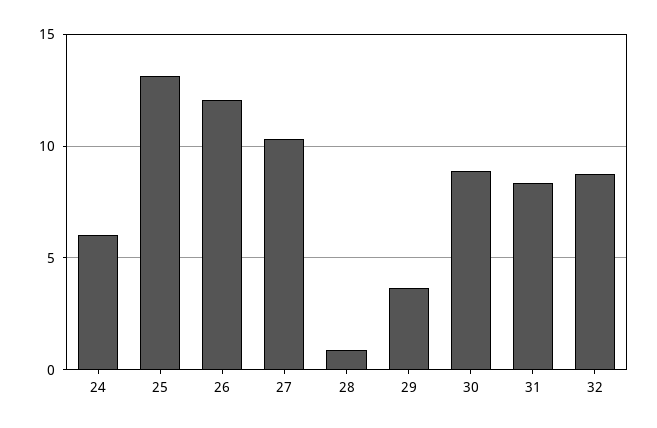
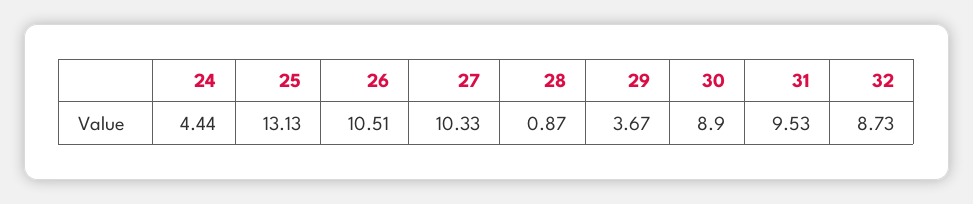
  {
-   "24": 6,
+   "24": 4.44,
    "25": 13.13,
-   "26": 12,
+   "26": 10.51,
    "27": 10.33,
    "28": 0.87,
    "29": 3.67,
    "30": 8.9,
-   "31": 8.5,
+   "31": 9.53,
    "32": 8.73
  }

